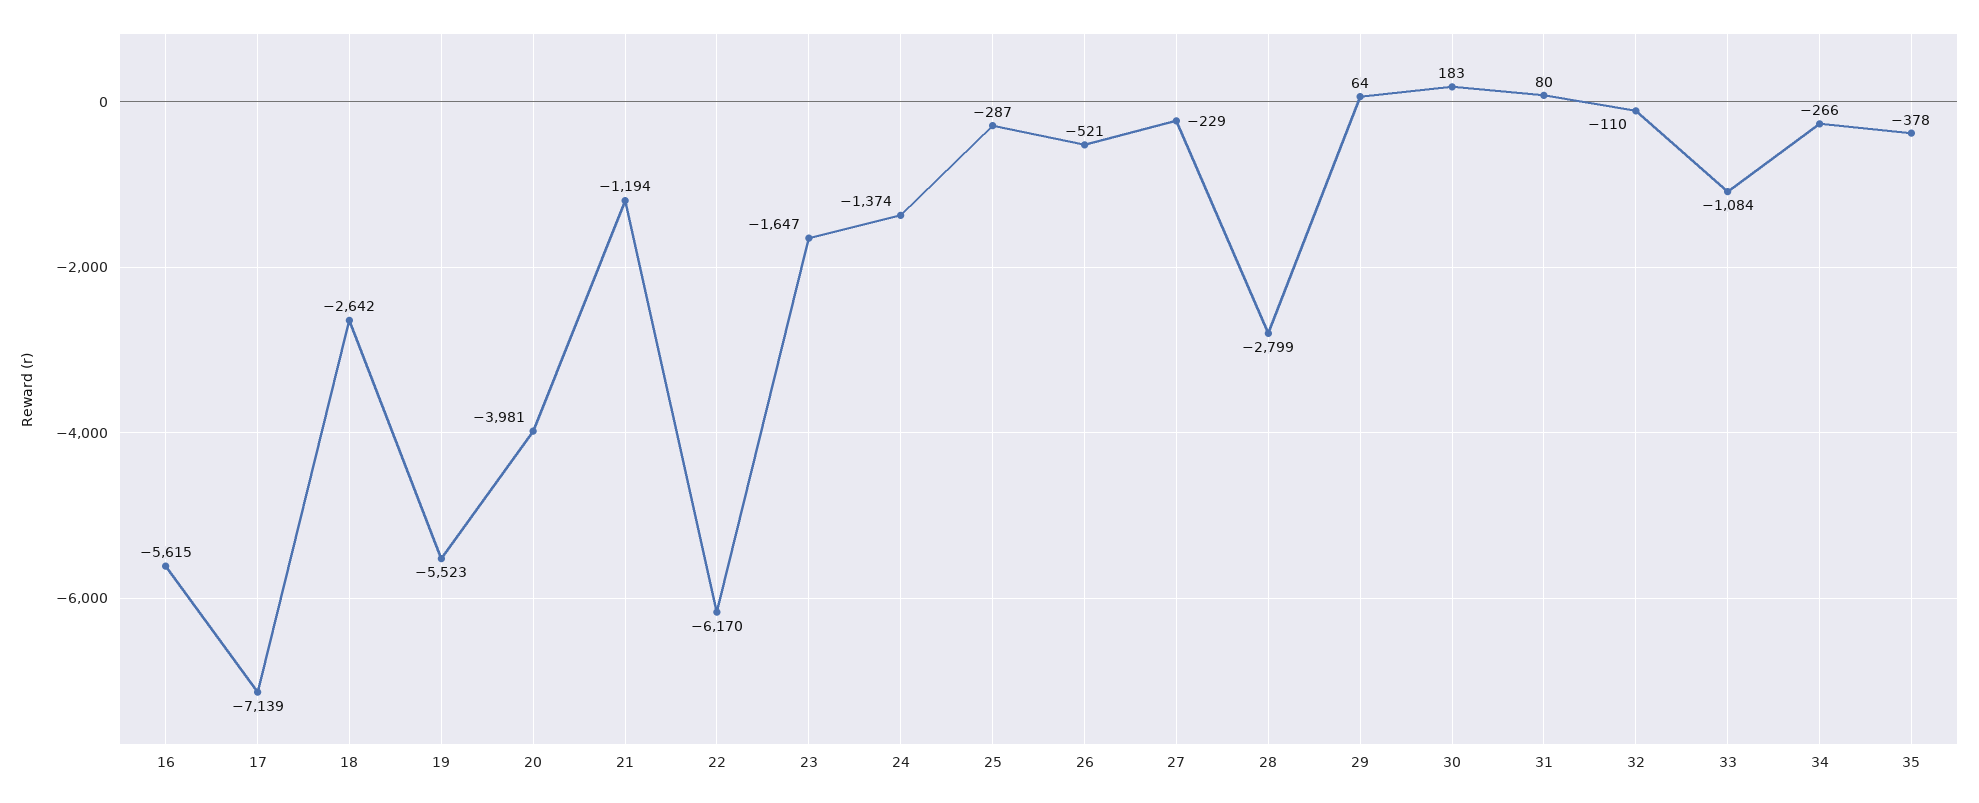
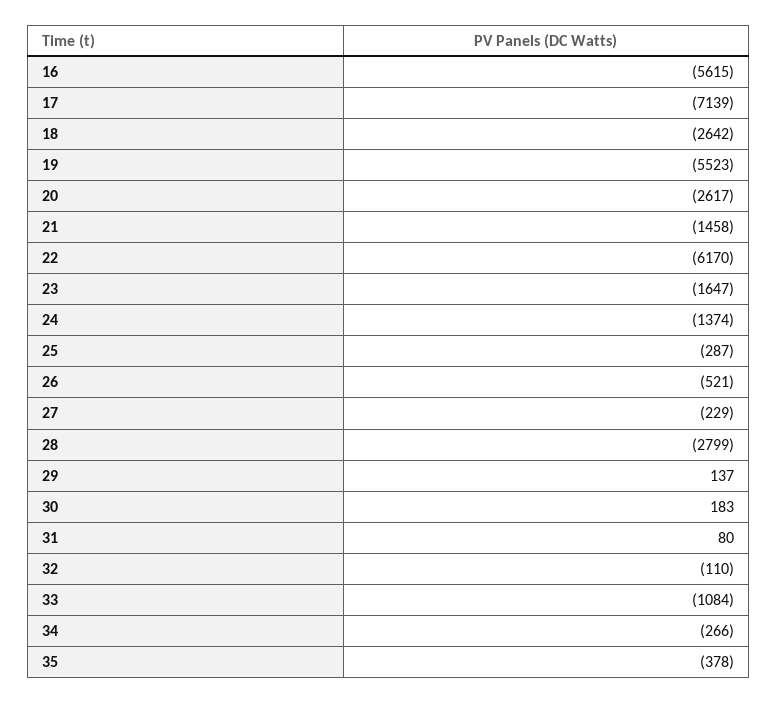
  {
    "16": -5615,
    "17": -7139,
    "18": -2642,
    "19": -5523,
-   "20": -3981,
+   "20": -2617,
-   "21": -1194,
+   "21": -1458,
    "22": -6170,
    "23": -1647,
    "24": -1374,
    "25": -287,
    "26": -521,
    "27": -229,
    "28": -2799,
-   "29": 64,
+   "29": 137,
    "30": 183,
    "31": 80,
    "32": -110,
    "33": -1084,
    "34": -266,
    "35": -378
  }

